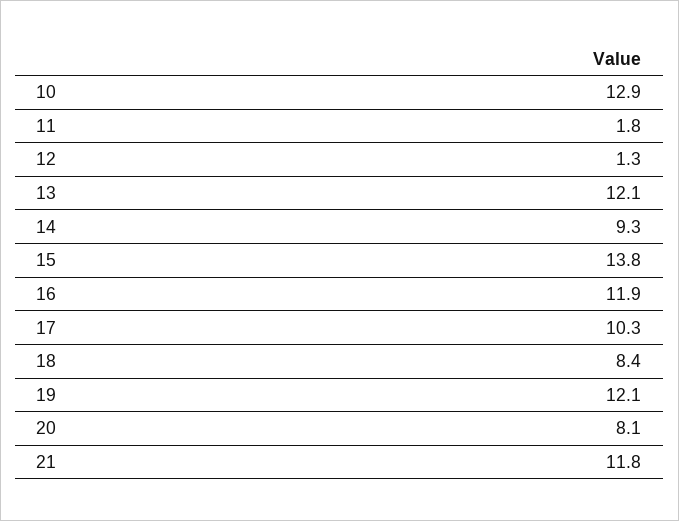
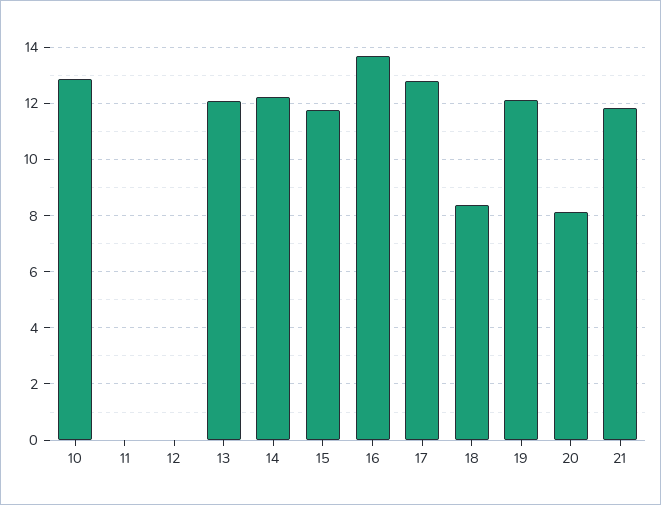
  {
    "10": 12.9,
-   "11": 1.8,
+   "11": 0,
-   "12": 1.3,
+   "12": 0,
    "13": 12.1,
-   "14": 9.3,
+   "14": 12.25,
-   "15": 13.8,
+   "15": 11.75,
-   "16": 11.9,
+   "16": 13.75,
-   "17": 10.3,
+   "17": 12.75,
    "18": 8.4,
    "19": 12.1,
    "20": 8.1,
    "21": 11.8
  }

